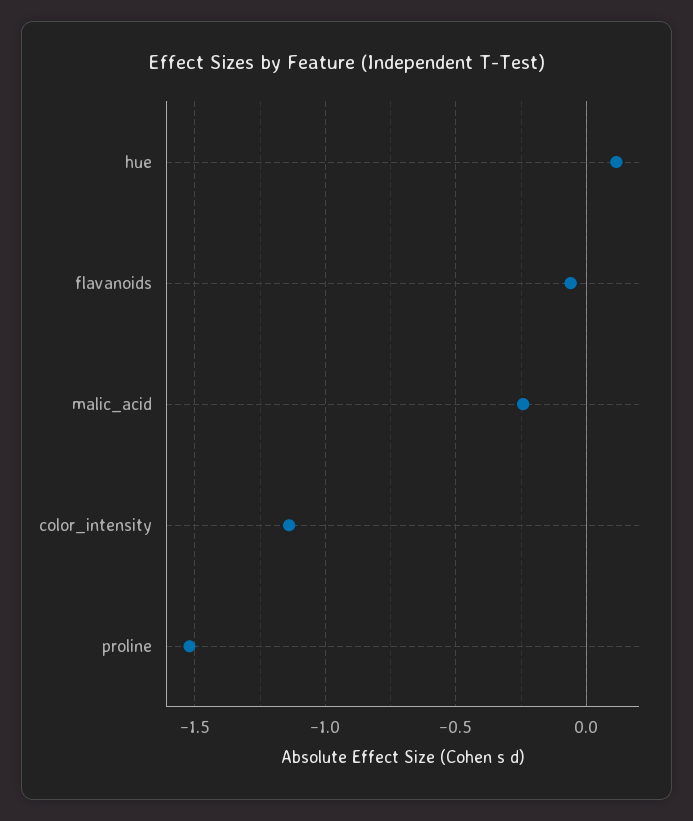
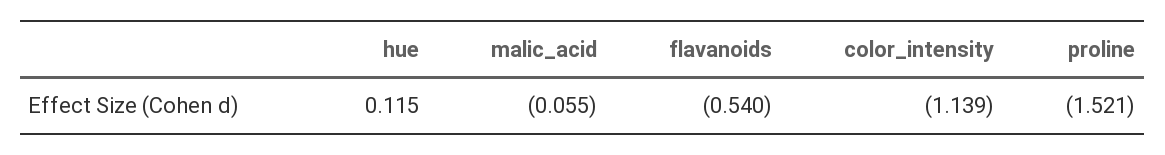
  {
    "hue": 0.115,
-   "flavanoids": -0.05,
+   "flavanoids": -0.54,
-   "malic_acid": -0.25,
+   "malic_acid": -0.055,
    "color_intensity": -1.139,
    "proline": -1.521
  }

